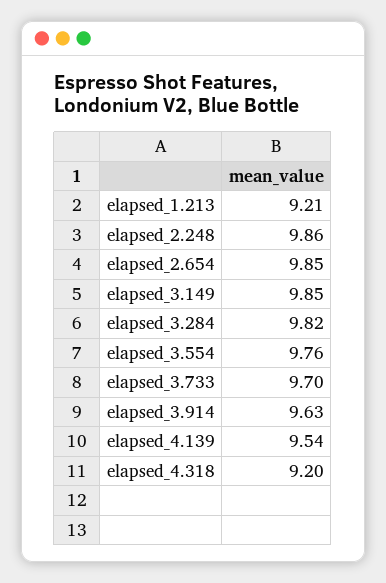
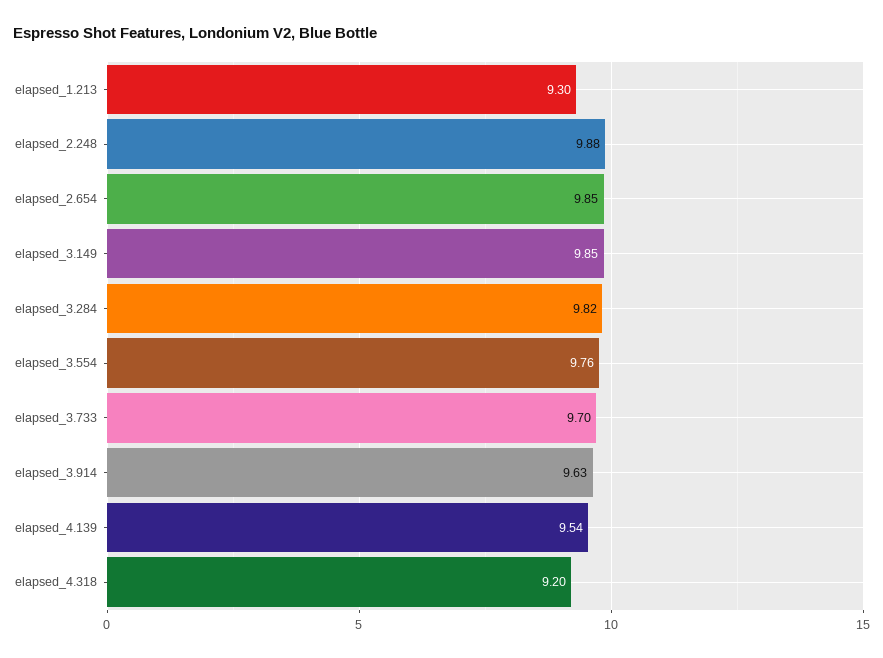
  {
-   "elapsed_1.213": 9.21,
+   "elapsed_1.213": 9.3,
-   "elapsed_2.248": 9.86,
+   "elapsed_2.248": 9.88,
    "elapsed_2.654": 9.85,
    "elapsed_3.149": 9.85,
    "elapsed_3.284": 9.82,
    "elapsed_3.554": 9.76,
    "elapsed_3.733": 9.7,
    "elapsed_3.914": 9.63,
    "elapsed_4.139": 9.54,
    "elapsed_4.318": 9.2
  }

